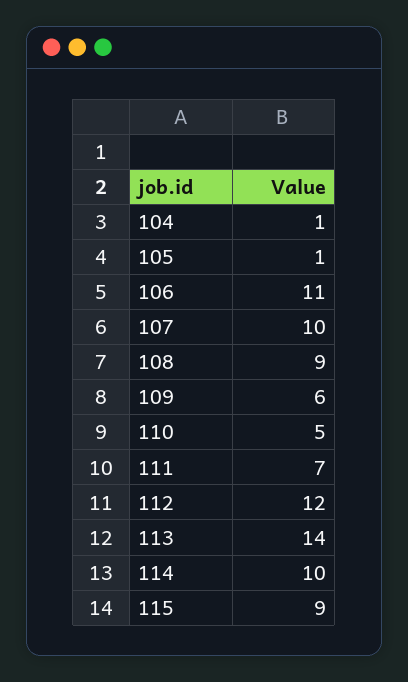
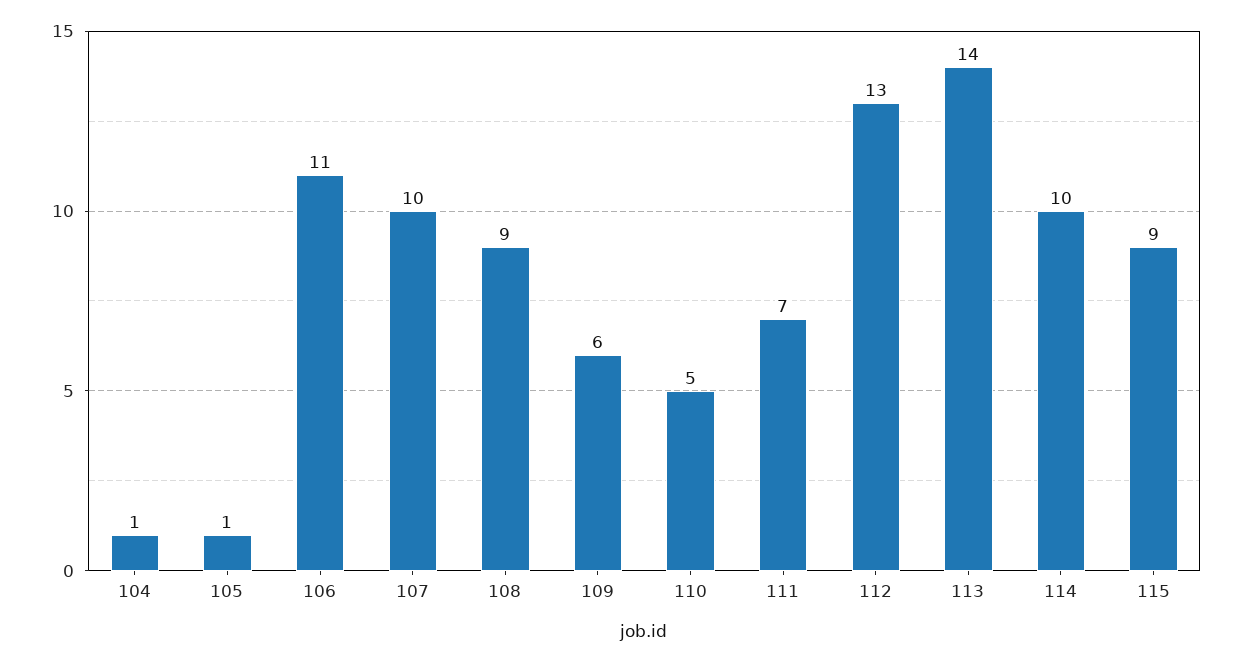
  {
    "104": 1,
    "105": 1,
    "106": 11,
    "107": 10,
    "108": 9,
    "109": 6,
    "110": 5,
    "111": 7,
-   "112": 12,
+   "112": 13,
    "113": 14,
    "114": 10,
    "115": 9
  }

